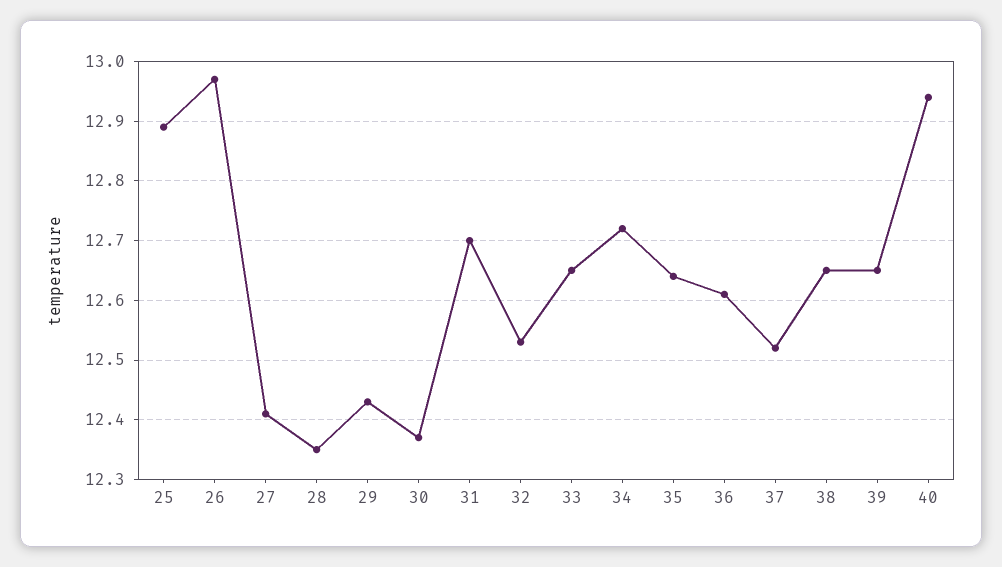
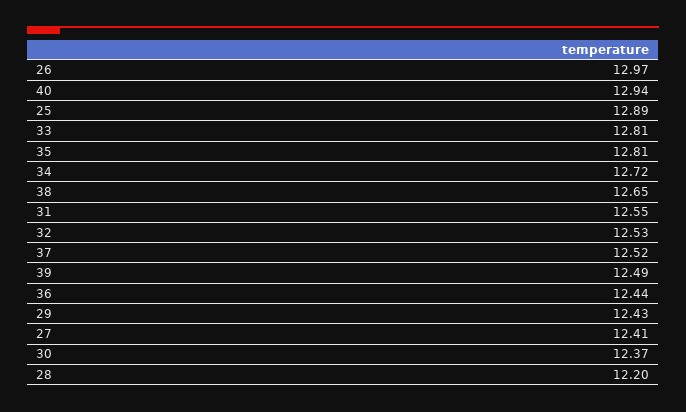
  {
    "25": 12.89,
    "26": 12.97,
    "27": 12.41,
-   "28": 12.35,
+   "28": 12.2,
    "29": 12.43,
    "30": 12.37,
-   "31": 12.7,
+   "31": 12.55,
    "32": 12.53,
-   "33": 12.65,
+   "33": 12.81,
    "34": 12.72,
-   "35": 12.65,
+   "35": 12.81,
-   "36": 12.6,
+   "36": 12.44,
    "37": 12.52,
    "38": 12.65,
-   "39": 12.65,
+   "39": 12.49,
    "40": 12.94
  }

